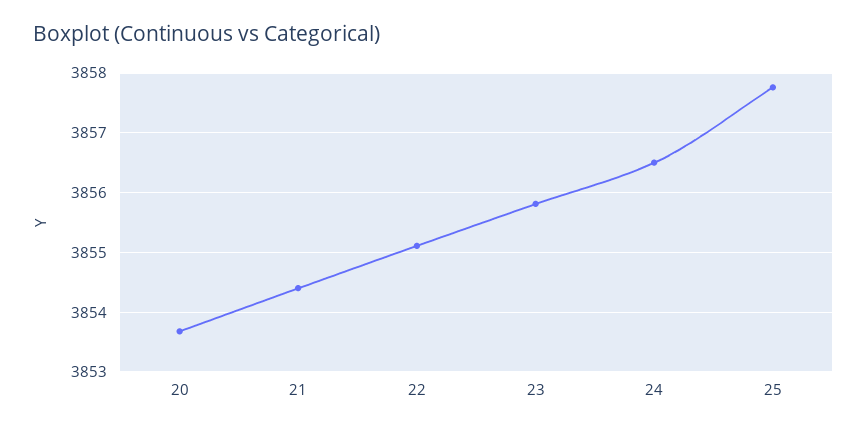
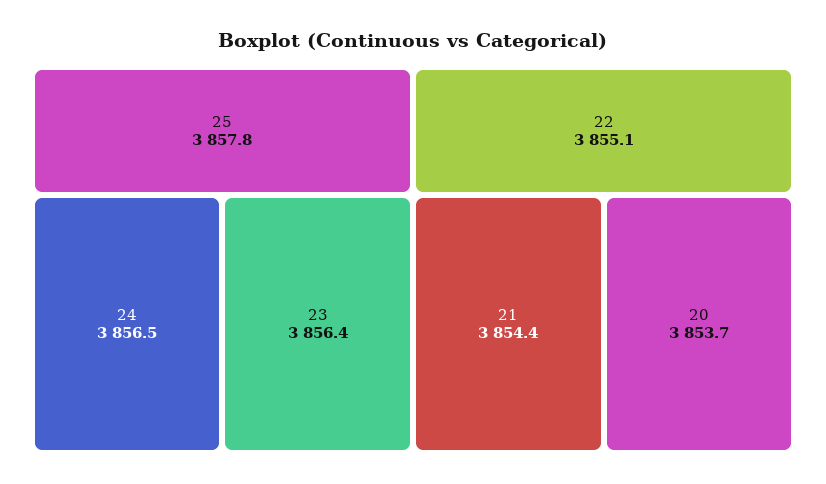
  {
    "20": 3853.7,
    "21": 3854.4,
    "22": 3855.1,
-   "23": 3855.8,
+   "23": 3856.4,
    "24": 3856.5,
    "25": 3857.8
  }

